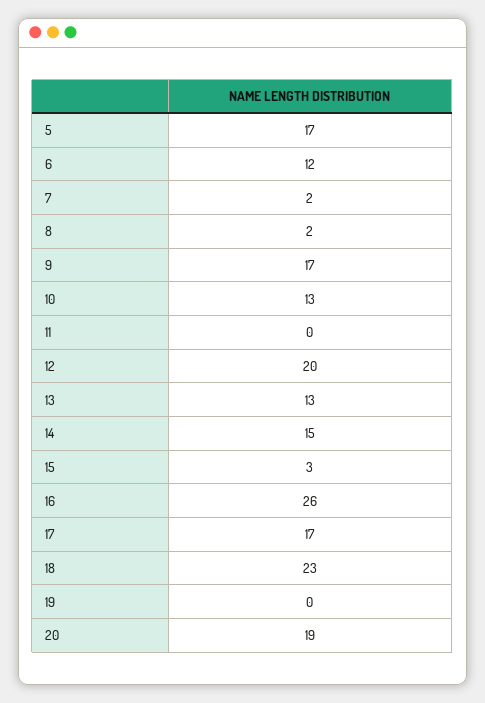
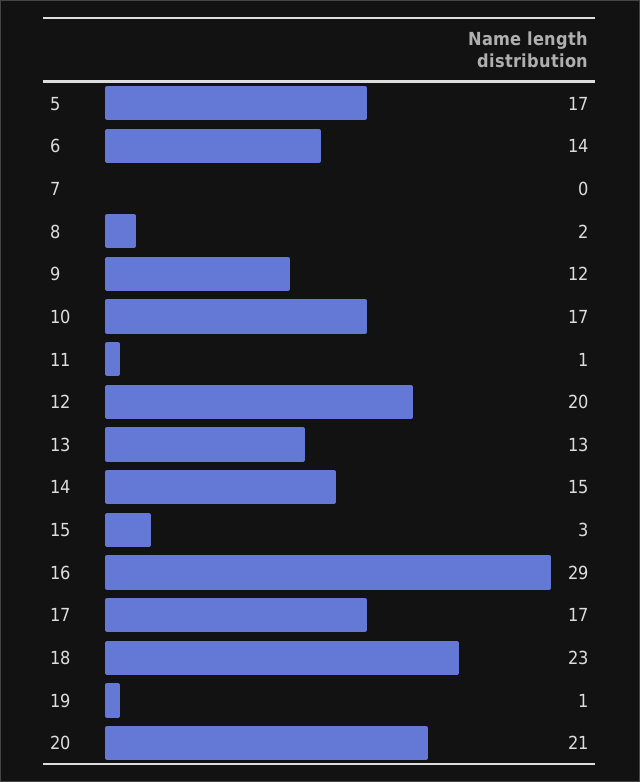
  {
    "5": 17,
-   "6": 12,
+   "6": 14,
-   "7": 2,
+   "7": 0,
    "8": 2,
-   "9": 17,
+   "9": 12,
-   "10": 13,
+   "10": 17,
-   "11": 0,
+   "11": 1,
    "12": 20,
    "13": 13,
    "14": 15,
    "15": 3,
-   "16": 26,
+   "16": 29,
    "17": 17,
    "18": 23,
-   "19": 0,
+   "19": 1,
-   "20": 19
+   "20": 21
  }

